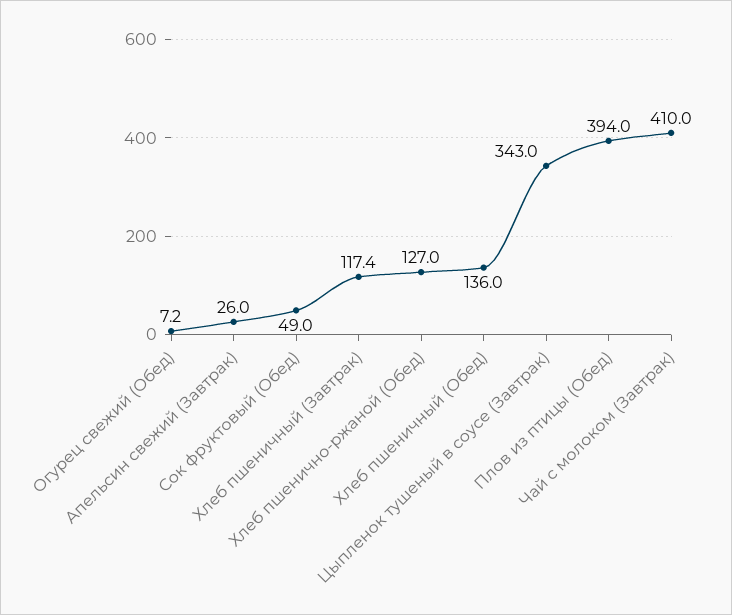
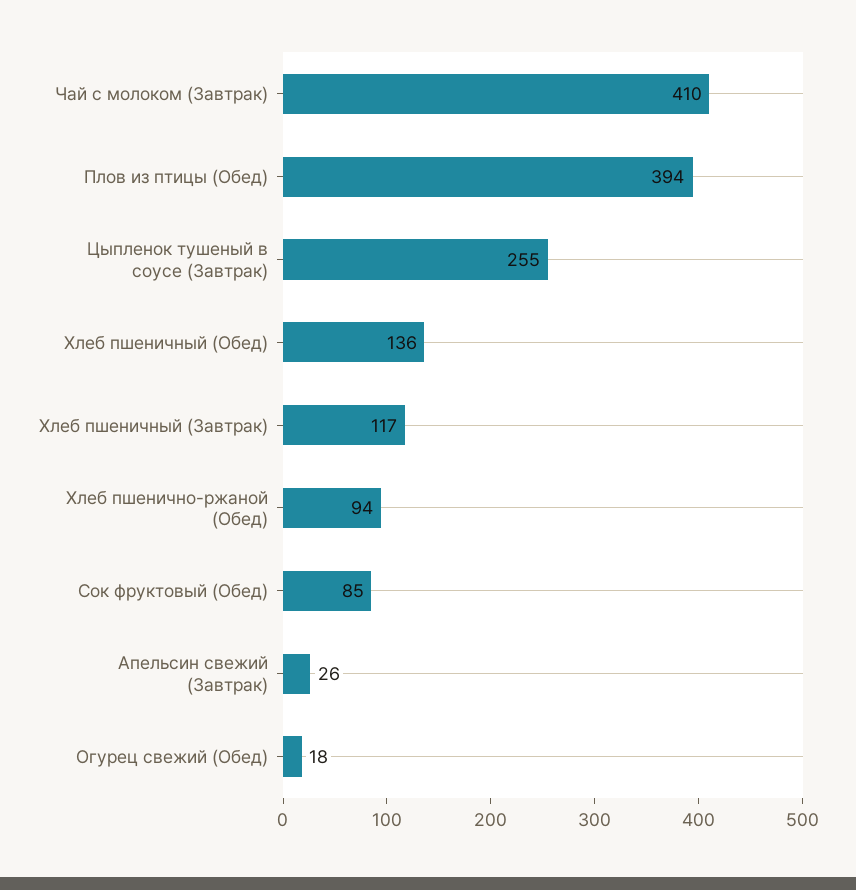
  {
-   "Огурец свежий (Обед)": 7.2,
+   "Огурец свежий (Обед)": 18,
    "Апельсин свежий (Завтрак)": 26,
-   "Сок фруктовый (Обед)": 49,
+   "Сок фруктовый (Обед)": 85,
    "Хлеб пшеничный (Завтрак)": 117.4,
-   "Хлеб пшенично-ржаной (Обед)": 127,
+   "Хлеб пшенично-ржаной (Обед)": 94,
    "Хлеб пшеничный (Обед)": 136,
-   "Цыпленок тушеный в соусе (Завтрак)": 343,
+   "Цыпленок тушеный в соусе (Завтрак)": 255,
    "Плов из птицы (Обед)": 394,
    "Чай с молоком (Завтрак)": 410
  }

